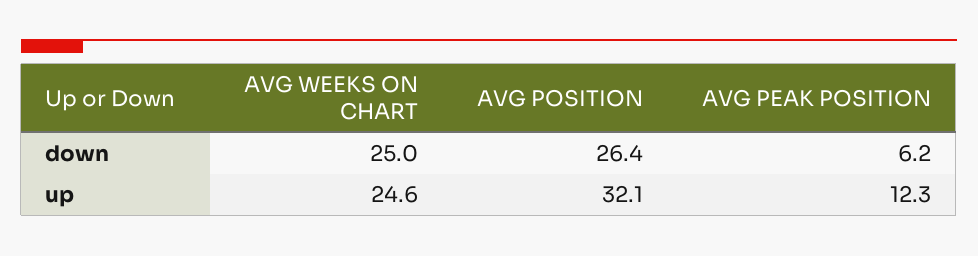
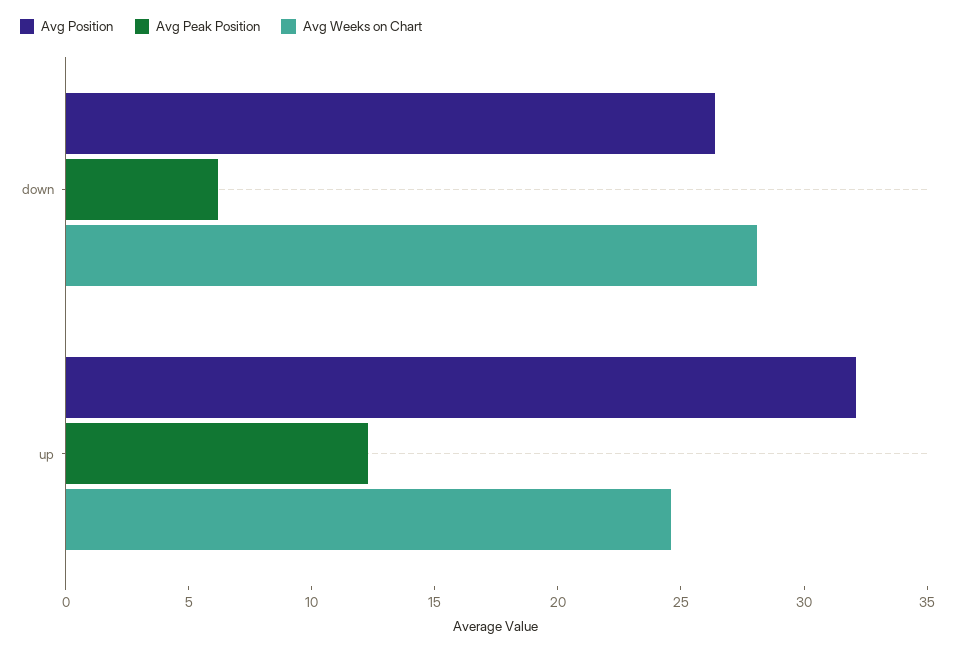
  {
    "AVG WEEKS ON CHART": {
-     "down": 25,
+     "down": 28,
      "up": 24.6
    },
    "AVG POSITION": {
      "down": 26.4,
      "up": 32.1
    },
    "AVG PEAK POSITION": {
      "down": 6.2,
      "up": 12.3
    }
  }

